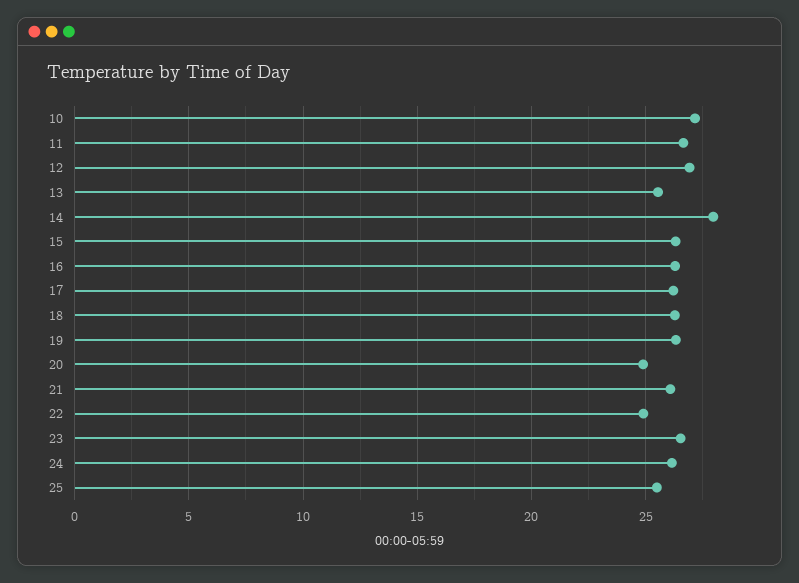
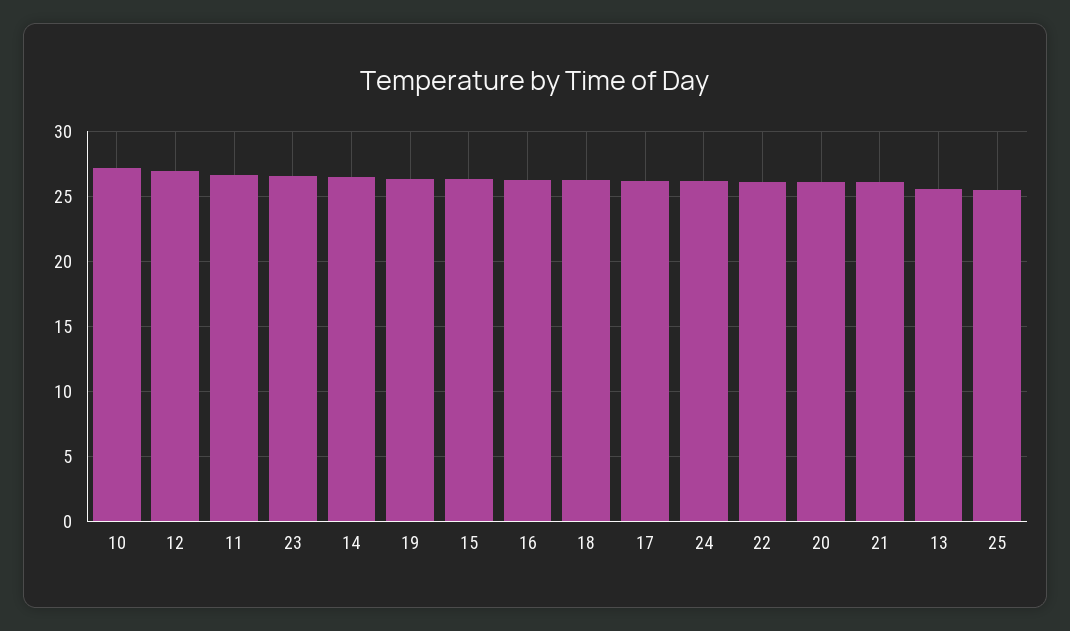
  {
    "10": 27,
    "11": 26.5,
    "12": 27,
    "13": 25.5,
-   "14": 28,
+   "14": 26.5,
    "15": 26.5,
    "16": 26.5,
    "17": 26,
    "18": 26.5,
    "19": 26.5,
-   "20": 25,
+   "20": 26,
    "21": 26,
-   "22": 25,
+   "22": 26,
    "23": 26.5,
    "24": 26,
    "25": 25.5
  }

